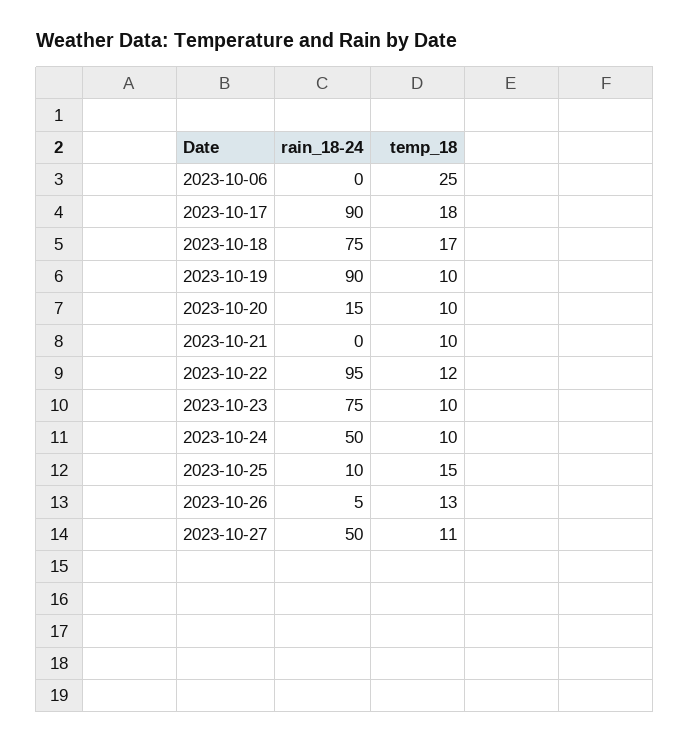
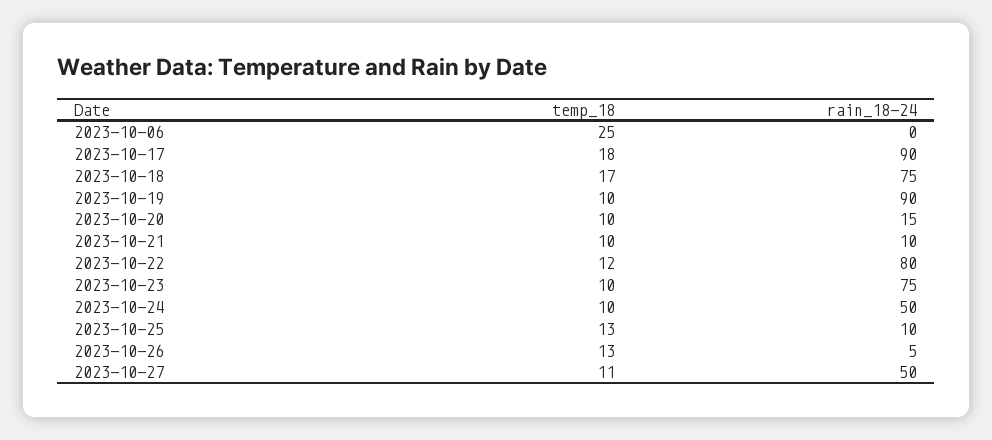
  {
    "rain_18-24": {
      "2023-10-06": 0,
      "2023-10-17": 90,
      "2023-10-18": 75,
      "2023-10-19": 90,
      "2023-10-20": 15,
-     "2023-10-21": 0,
+     "2023-10-21": 10,
-     "2023-10-22": 95,
+     "2023-10-22": 80,
      "2023-10-23": 75,
      "2023-10-24": 50,
      "2023-10-25": 10,
      "2023-10-26": 5,
      "2023-10-27": 50
    },
    "temp_18": {
      "2023-10-06": 25,
      "2023-10-17": 18,
      "2023-10-18": 17,
      "2023-10-19": 10,
      "2023-10-20": 10,
      "2023-10-21": 10,
      "2023-10-22": 12,
      "2023-10-23": 10,
      "2023-10-24": 10,
-     "2023-10-25": 15,
+     "2023-10-25": 13,
      "2023-10-26": 13,
      "2023-10-27": 11
    }
  }

